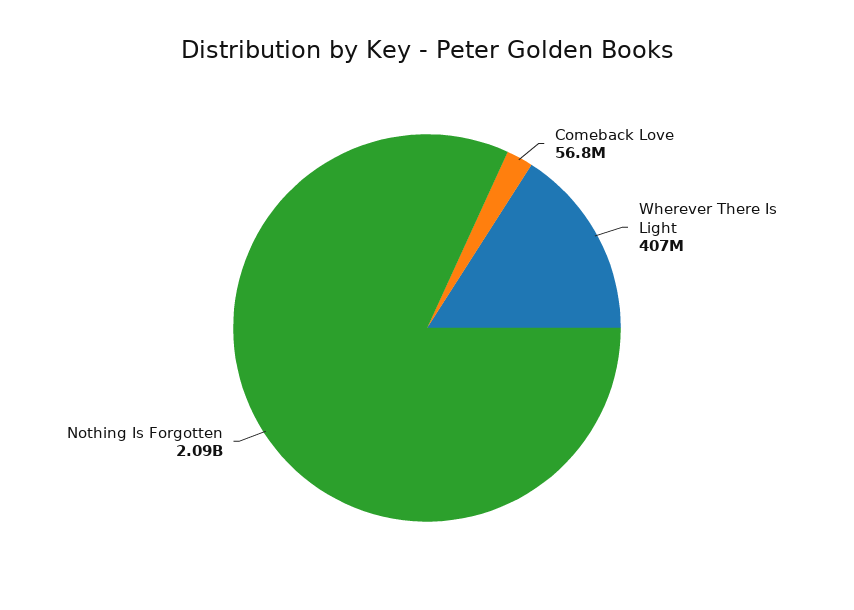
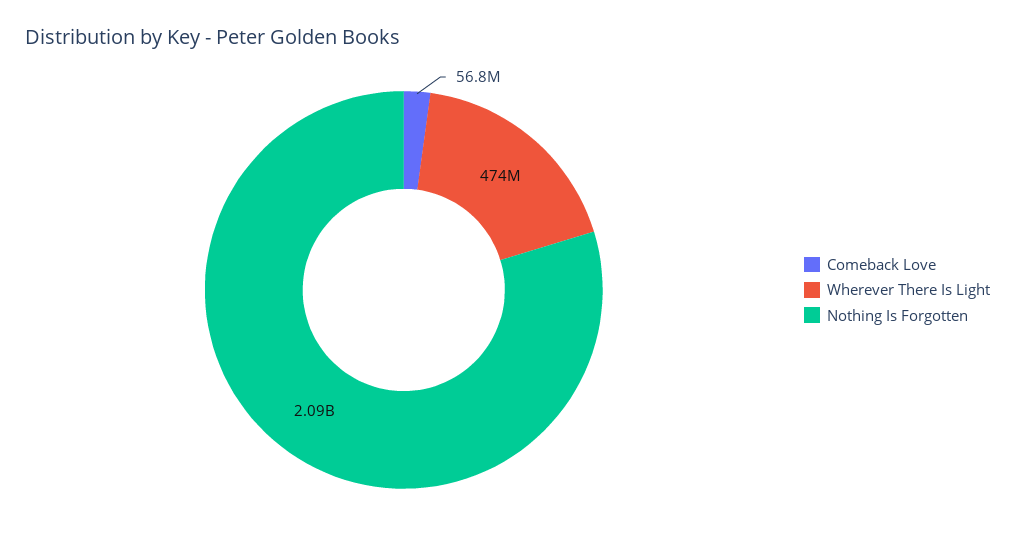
  {
    "Comeback Love": 56800000,
-   "Wherever There Is Light": 407000000,
+   "Wherever There Is Light": 474000000,
    "Nothing Is Forgotten": 2090000000
  }

